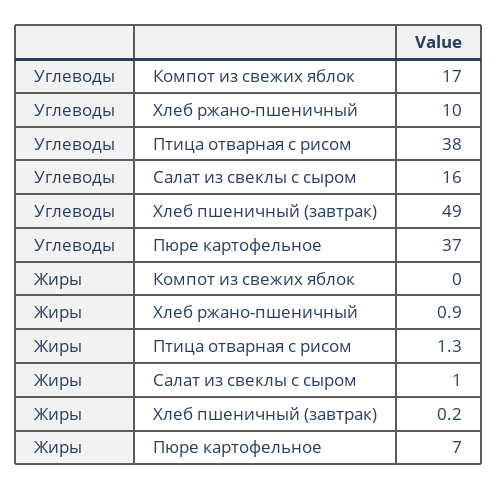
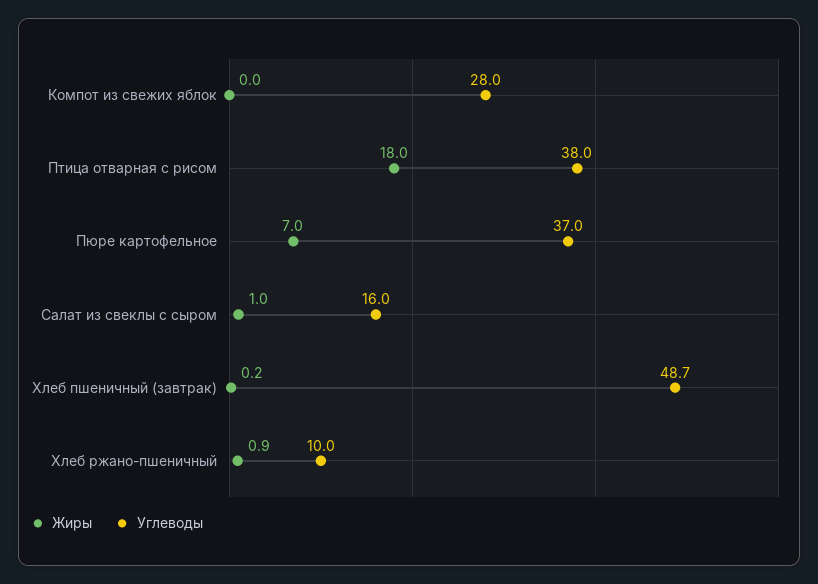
  {
    "Углеводы": {
-     "Компот из свежих яблок": 17,
+     "Компот из свежих яблок": 28,
      "Хлеб ржано-пшеничный": 10,
      "Птица отварная с рисом": 38,
      "Салат из свеклы с сыром": 16,
      "Хлеб пшеничный (завтрак)": 48.7,
      "Пюре картофельное": 37
    },
    "Жиры": {
      "Компот из свежих яблок": 0,
      "Хлеб ржано-пшеничный": 0.9,
-     "Птица отварная с рисом": 1.3,
+     "Птица отварная с рисом": 18,
      "Салат из свеклы с сыром": 1,
      "Хлеб пшеничный (завтрак)": 0.2,
      "Пюре картофельное": 7
    }
  }

